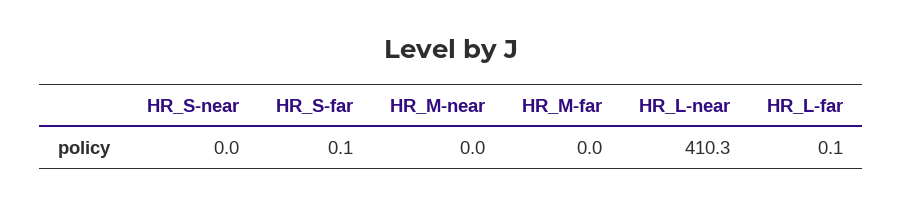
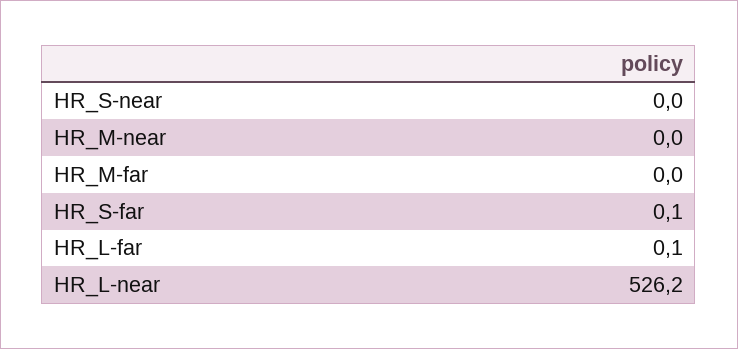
  {
    "HR_S-near": 0,
    "HR_S-far": 0.1,
    "HR_M-near": 0,
    "HR_M-far": 0,
-   "HR_L-near": 410.3,
+   "HR_L-near": 526.2,
    "HR_L-far": 0.1
  }

